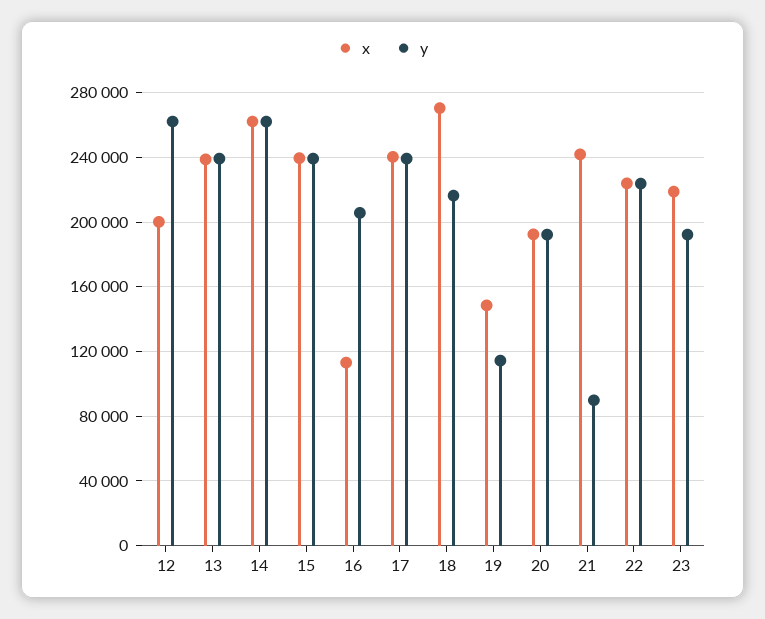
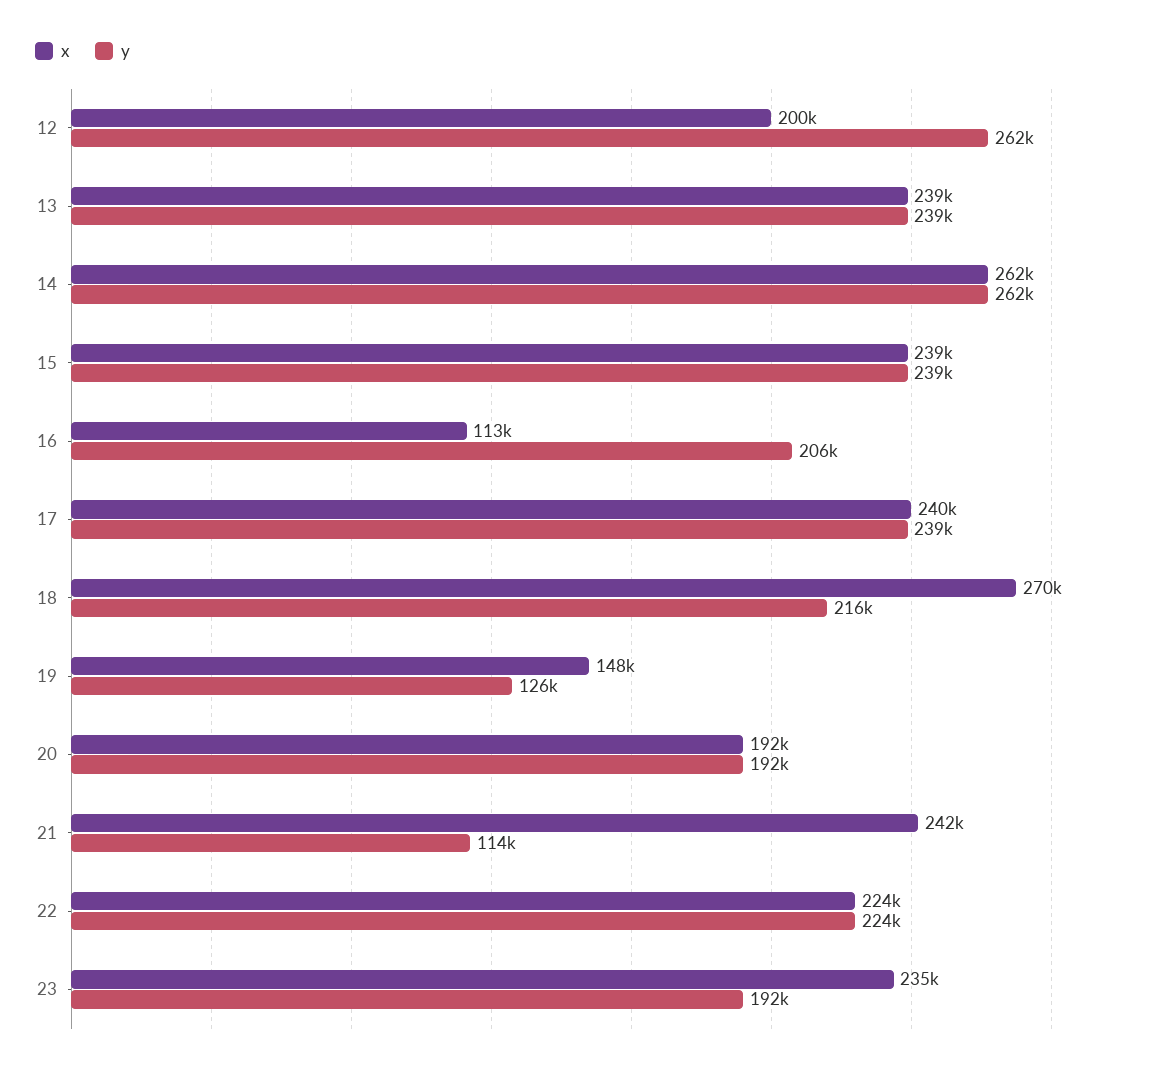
  {
    "x": {
      "12": 200000,
      "13": 239000,
      "14": 262000,
      "15": 239000,
      "16": 113000,
      "17": 240000,
      "18": 270000,
      "19": 148000,
      "20": 192000,
      "21": 242000,
      "22": 224000,
-     "23": 220000
+     "23": 235000
    },
    "y": {
      "12": 262000,
      "13": 239000,
      "14": 262000,
      "15": 239000,
      "16": 206000,
      "17": 239000,
      "18": 216000,
-     "19": 115000,
+     "19": 126000,
      "20": 192000,
-     "21": 90000,
+     "21": 114000,
      "22": 224000,
      "23": 192000
    }
  }

